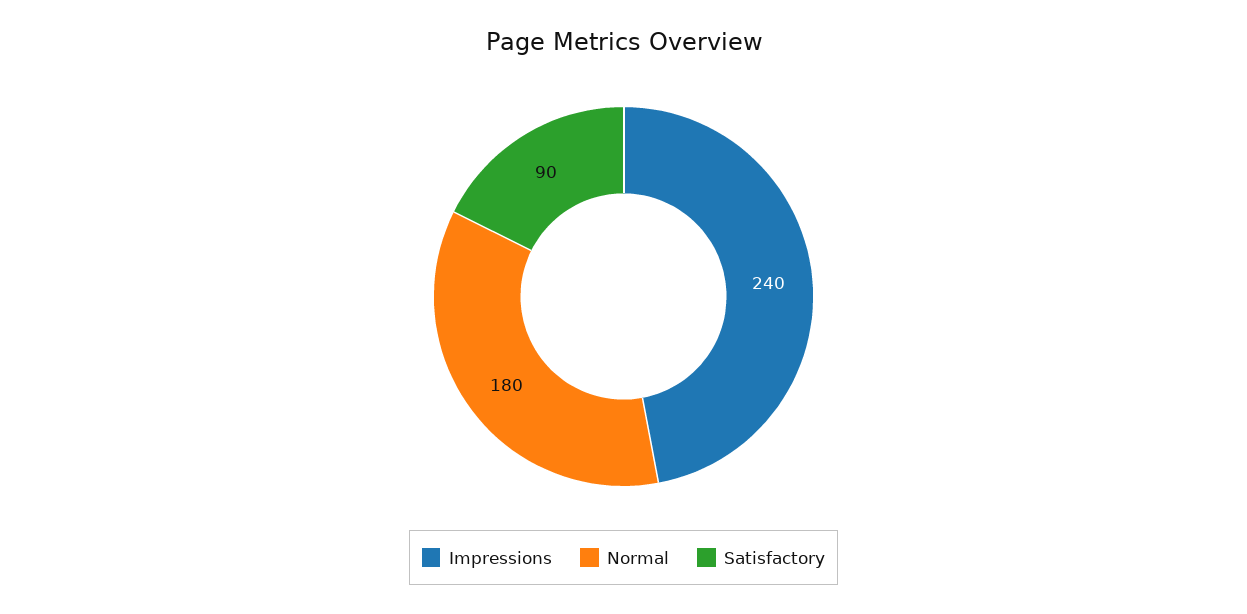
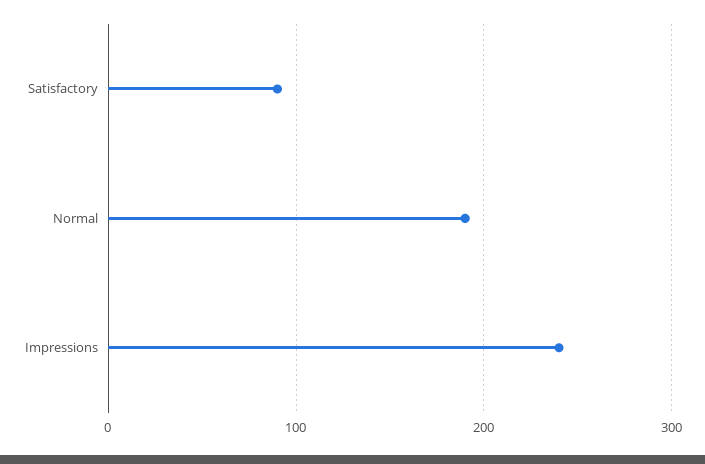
  {
    "Impressions": 240,
-   "Normal": 180,
+   "Normal": 190,
    "Satisfactory": 90
  }

